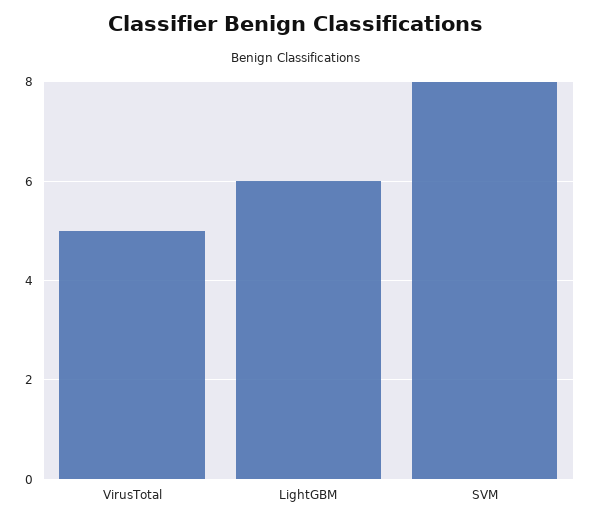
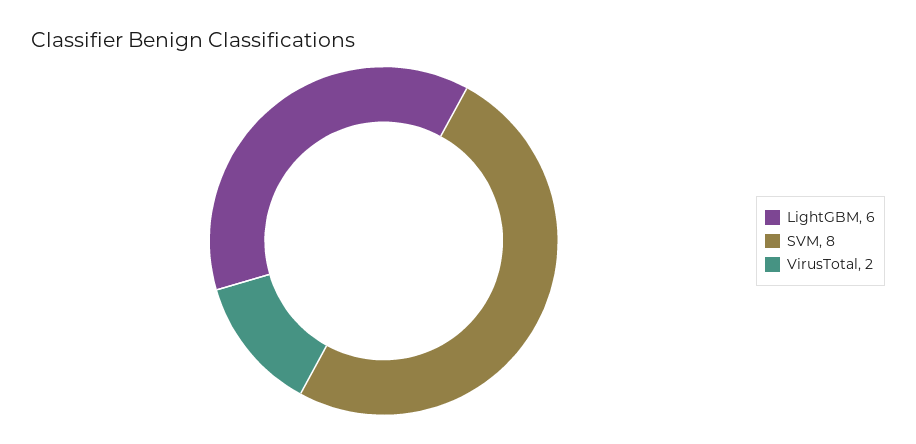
  {
-   "VirusTotal": 5,
+   "VirusTotal": 2,
    "LightGBM": 6,
    "SVM": 8
  }

